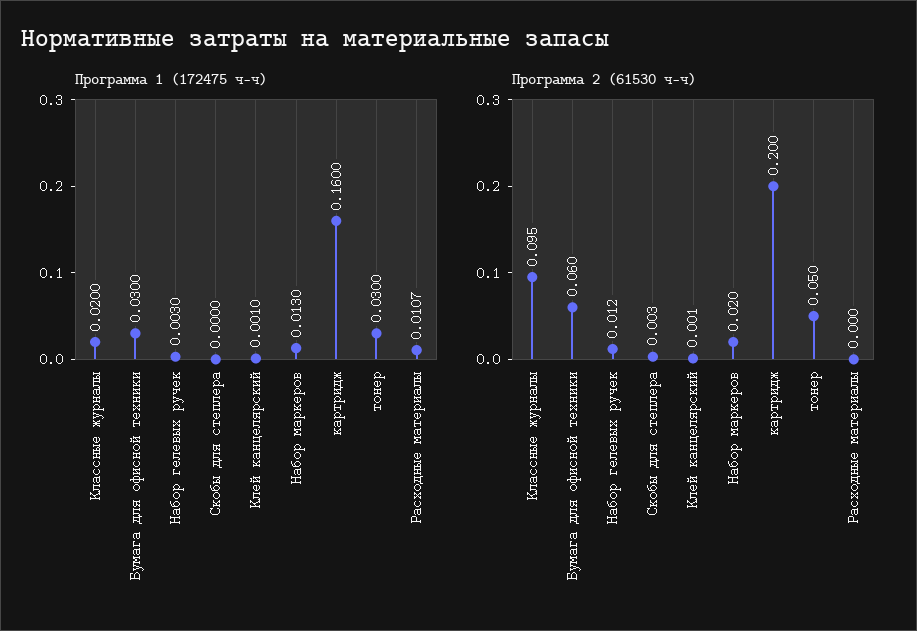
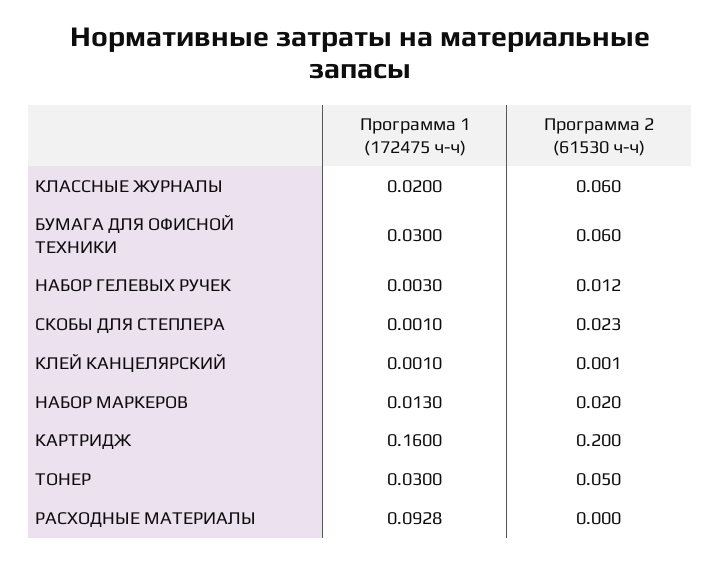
  {
    "Программа 1 (172475 ч-ч)": {
      "Классные журналы": 0.02,
      "Бумага для офисной техники": 0.03,
      "Набор гелевых ручек": 0.003,
-     "Скобы для степлера": 0,
+     "Скобы для степлера": 0.001,
      "Клей канцелярский": 0.001,
      "Набор маркеров": 0.013,
      "картридж": 0.16,
      "тонер": 0.03,
-     "Расходные материалы": 0.0107
+     "Расходные материалы": 0.0928
    },
    "Программа 2 (61530 ч-ч)": {
-     "Классные журналы": 0.095,
+     "Классные журналы": 0.06,
      "Бумага для офисной техники": 0.06,
      "Набор гелевых ручек": 0.012,
-     "Скобы для степлера": 0.003,
+     "Скобы для степлера": 0.023,
      "Клей канцелярский": 0.001,
      "Набор маркеров": 0.02,
      "картридж": 0.2,
      "тонер": 0.05,
      "Расходные материалы": 0
    }
  }

